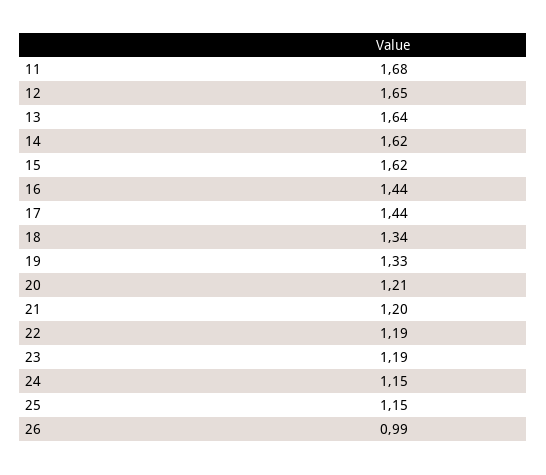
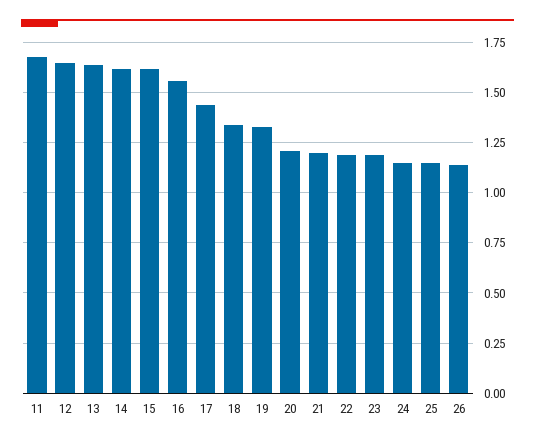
  {
    "11": 1.68,
    "12": 1.65,
    "13": 1.64,
    "14": 1.62,
    "15": 1.62,
-   "16": 1.44,
+   "16": 1.55,
    "17": 1.44,
    "18": 1.34,
    "19": 1.33,
    "20": 1.21,
    "21": 1.2,
    "22": 1.19,
    "23": 1.19,
    "24": 1.15,
    "25": 1.15,
-   "26": 0.99
+   "26": 1.15
  }

